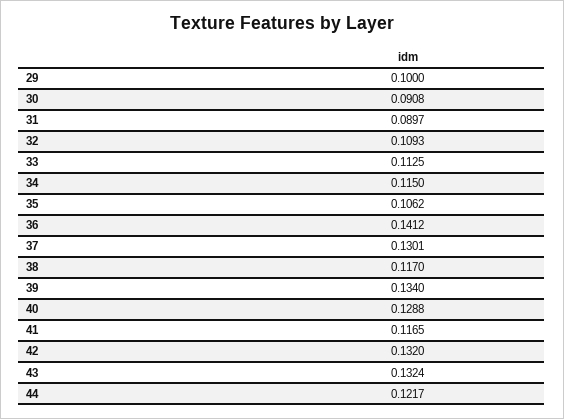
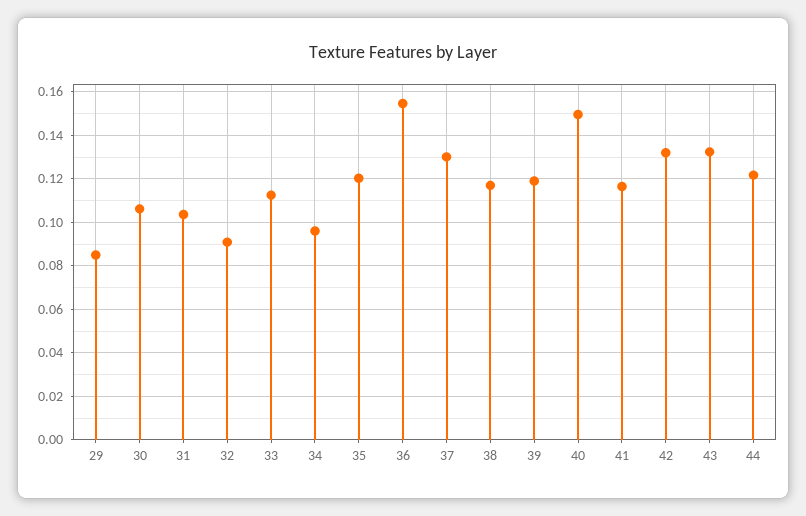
  {
-   "29": 0.1,
+   "29": 0.085,
-   "30": 0.0908,
+   "30": 0.105,
-   "31": 0.0897,
+   "31": 0.105,
-   "32": 0.1093,
+   "32": 0.09,
    "33": 0.1125,
-   "34": 0.115,
+   "34": 0.095,
-   "35": 0.1062,
+   "35": 0.12,
-   "36": 0.1412,
+   "36": 0.155,
    "37": 0.1301,
    "38": 0.117,
-   "39": 0.134,
+   "39": 0.12,
-   "40": 0.1288,
+   "40": 0.15,
    "41": 0.1165,
    "42": 0.132,
    "43": 0.1324,
    "44": 0.1217
  }

